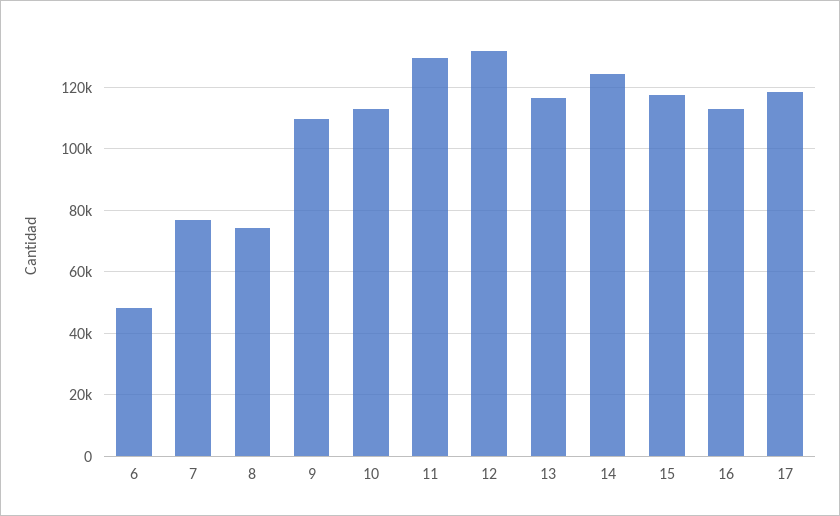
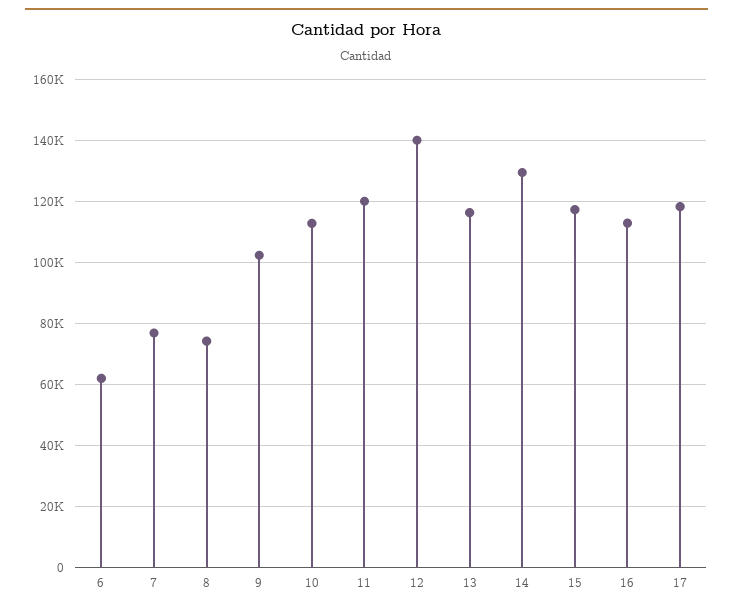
  {
-   "6": 48000,
+   "6": 62000,
    "7": 76000,
    "8": 74000,
-   "9": 110000,
+   "9": 102000,
    "10": 112000,
-   "11": 130000,
+   "11": 120000,
-   "12": 132000,
+   "12": 140000,
    "13": 116000,
-   "14": 124000,
+   "14": 130000,
    "15": 118000,
    "16": 112000,
    "17": 118000
  }

